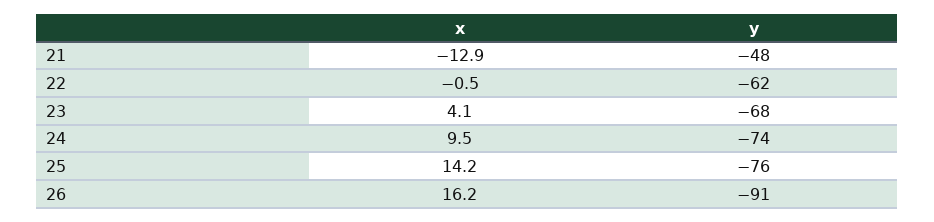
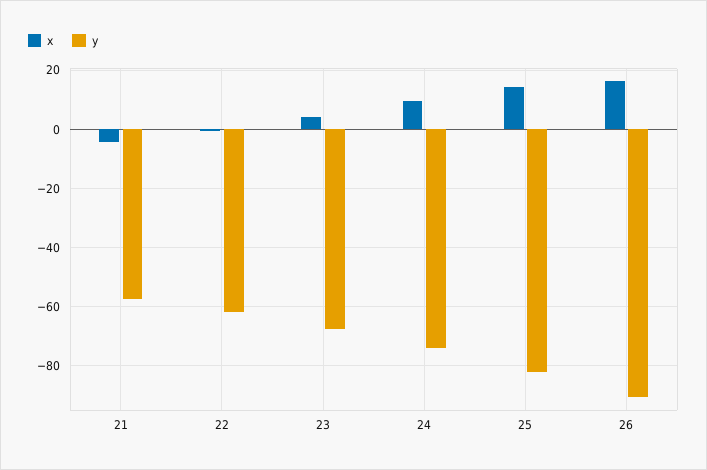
  {
    "x": {
-     "21": -12.9,
+     "21": -5,
      "22": -0.5,
      "23": 4.1,
      "24": 9.5,
      "25": 14.2,
      "26": 16.2
    },
    "y": {
-     "21": -48,
+     "21": -57.5,
      "22": -62,
      "23": -68,
      "24": -74,
-     "25": -76,
+     "25": -82.5,
      "26": -91
    }
  }

